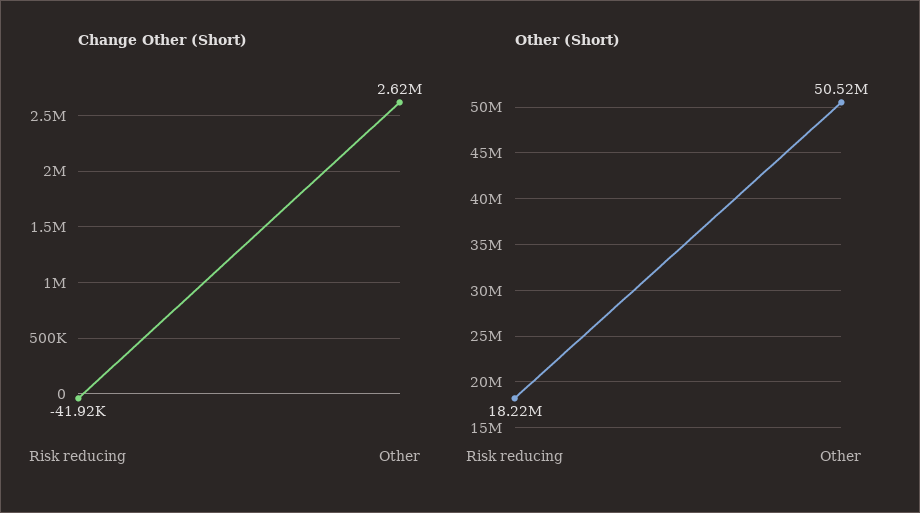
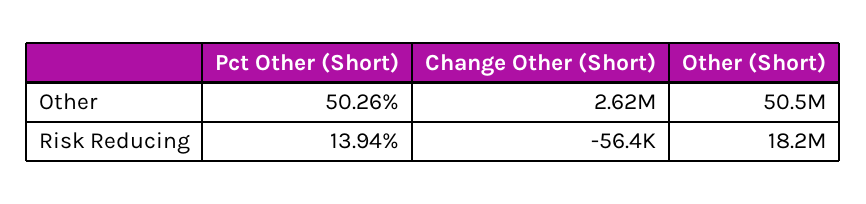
  {
    "Change Other (Short)": {
-     "Risk reducing": -41920,
+     "Risk reducing": -56400,
      "Other": 2620000
    },
    "Other (Short)": {
      "Risk reducing": 18220000,
      "Other": 50520000
-   }
+   },
+   "Pct Other (Short)": {
+     "Other": 50.26,
+     "Risk reducing": 13.94
+   }
  }

